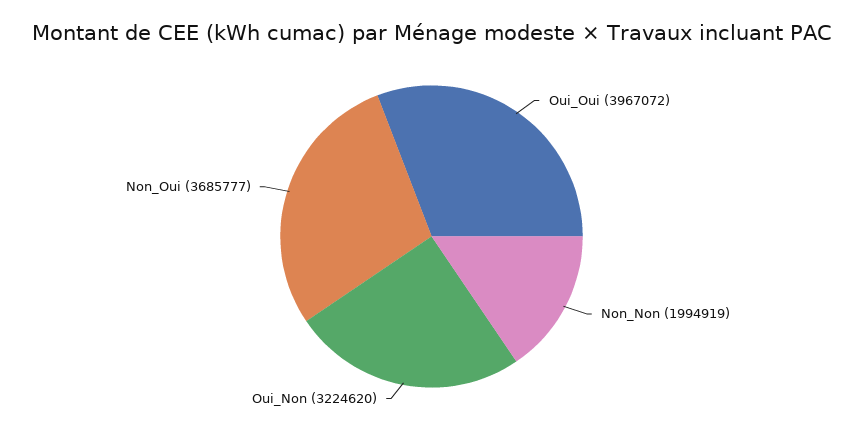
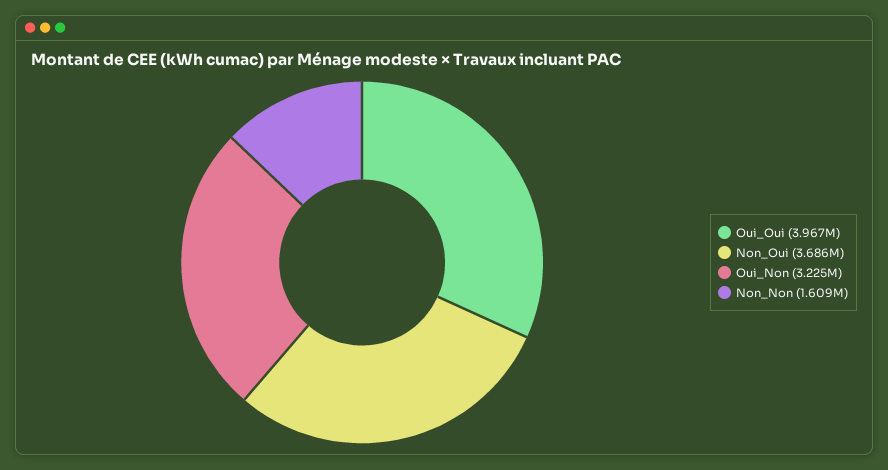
  {
    "Oui_Oui": 3967072,
-   "Non_Non": 1994919,
+   "Non_Non": 1609000,
    "Oui_Non": 3224620,
    "Non_Oui": 3685777
  }

